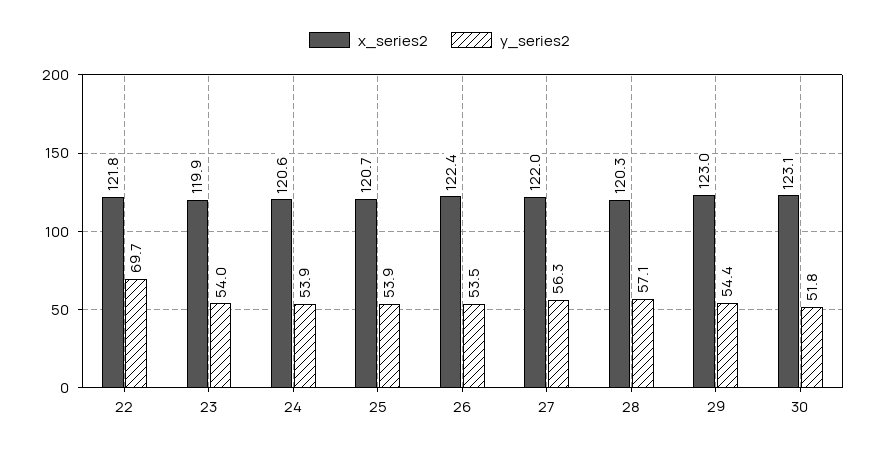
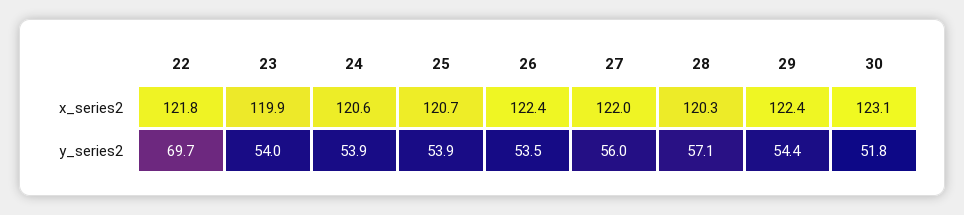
  {
    "x_series2": {
      "22": 121.8,
      "23": 119.9,
      "24": 120.6,
      "25": 120.7,
      "26": 122.4,
      "27": 122,
      "28": 120.3,
-     "29": 123,
+     "29": 122.4,
      "30": 123.1
    },
    "y_series2": {
      "22": 69.7,
      "23": 54,
      "24": 53.9,
      "25": 53.9,
      "26": 53.5,
-     "27": 56.3,
+     "27": 56,
      "28": 57.1,
      "29": 54.4,
      "30": 51.8
    }
  }

